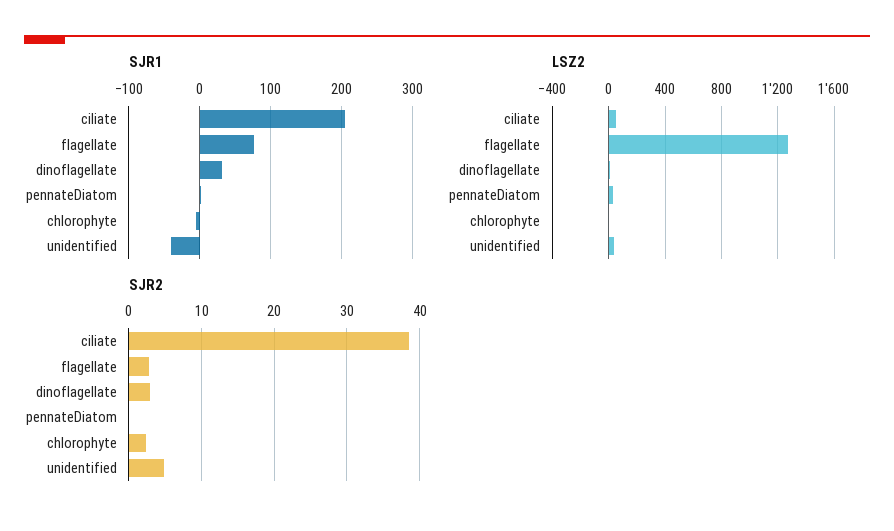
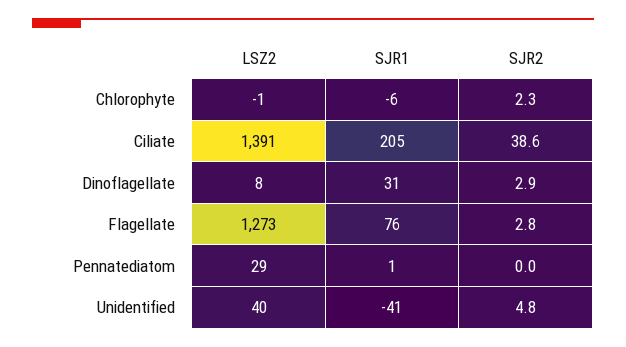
  {
    "SJR1": {
      "ciliate": 205,
      "flagellate": 76,
      "dinoflagellate": 31,
      "pennateDiatom": 1,
      "chlorophyte": -6,
      "unidentified": -41
    },
    "LSZ2": {
-     "ciliate": 50,
+     "ciliate": 1391,
      "flagellate": 1273,
      "dinoflagellate": 8,
      "pennateDiatom": 29,
      "chlorophyte": -1,
      "unidentified": 40
    },
    "SJR2": {
      "ciliate": 38.6,
      "flagellate": 2.8,
      "dinoflagellate": 2.9,
      "pennateDiatom": 0,
      "chlorophyte": 2.3,
      "unidentified": 4.8
    }
  }

